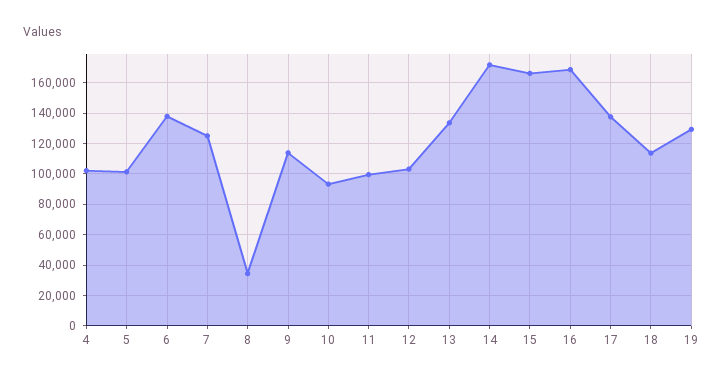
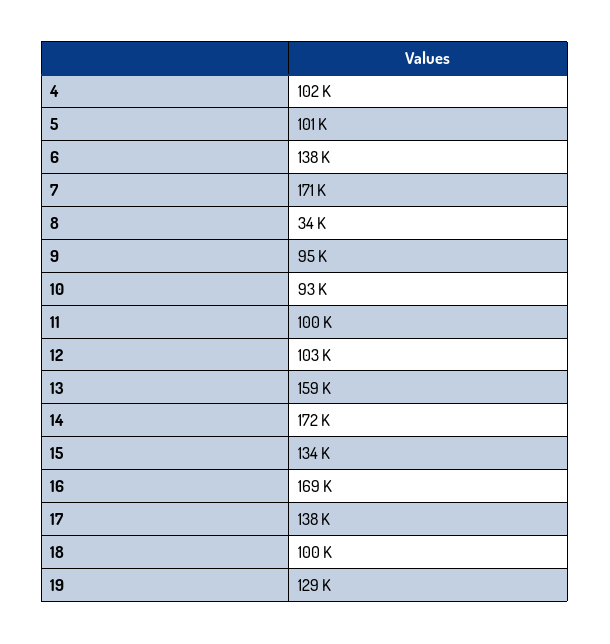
  {
    "4": 102000,
    "5": 101000,
    "6": 138000,
-   "7": 125000,
+   "7": 171000,
    "8": 34000,
-   "9": 115000,
+   "9": 95000,
    "10": 93000,
    "11": 100000,
    "12": 103000,
-   "13": 135000,
+   "13": 159000,
    "14": 172000,
-   "15": 165000,
+   "15": 134000,
    "16": 169000,
    "17": 138000,
-   "18": 115000,
+   "18": 100000,
    "19": 129000
  }

